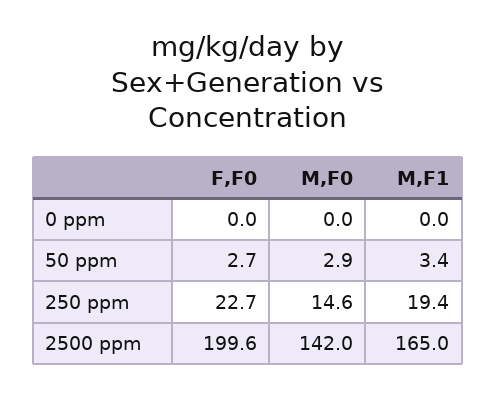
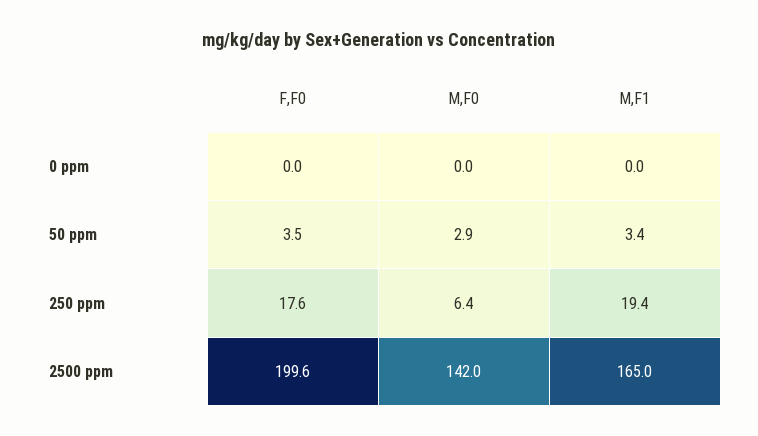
  {
    "F,F0": {
      "0 ppm": 0,
-     "50 ppm": 2.7,
+     "50 ppm": 3.5,
-     "250 ppm": 22.7,
+     "250 ppm": 17.6,
      "2500 ppm": 199.6
    },
    "M,F0": {
      "0 ppm": 0,
      "50 ppm": 2.9,
-     "250 ppm": 14.6,
+     "250 ppm": 6.4,
      "2500 ppm": 142
    },
    "M,F1": {
      "0 ppm": 0,
      "50 ppm": 3.4,
      "250 ppm": 19.4,
      "2500 ppm": 165
    }
  }

